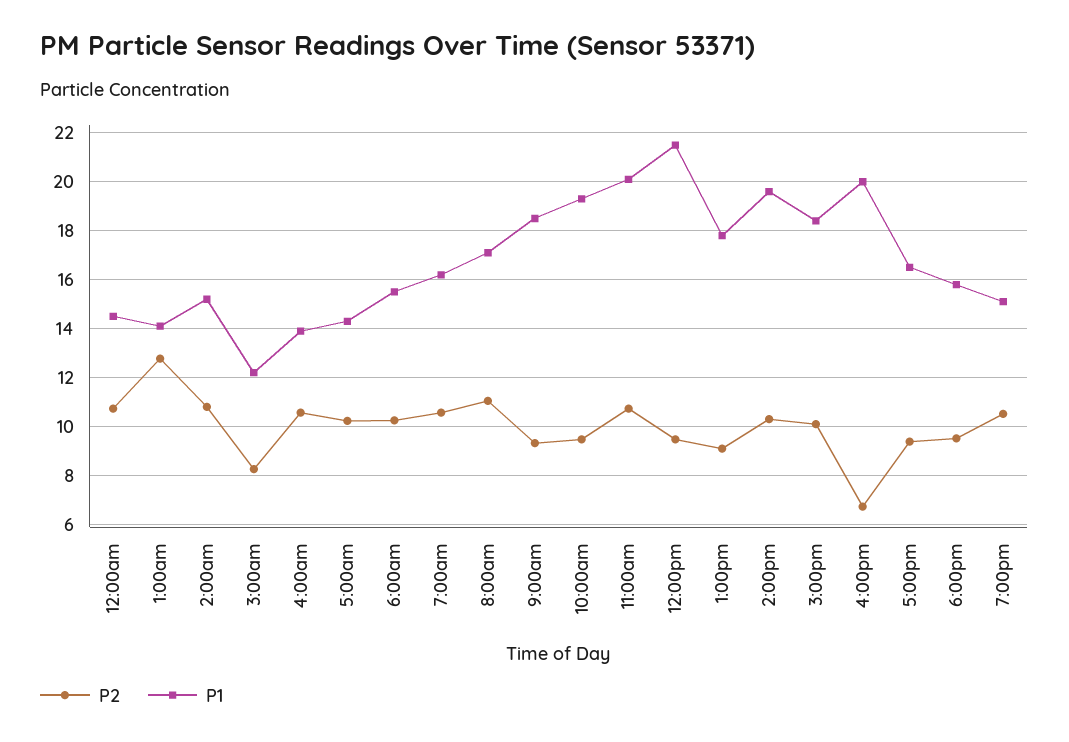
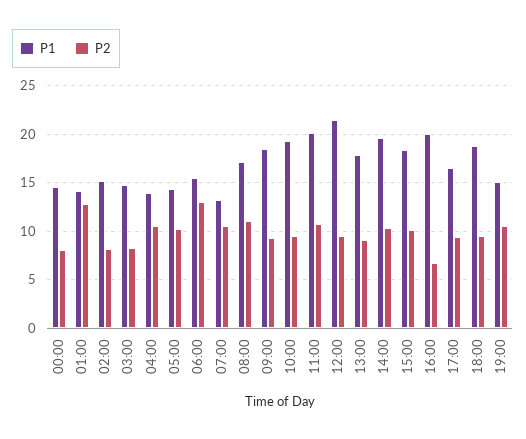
  {
    "P2": {
-     "12:00am": 10.75,
+     "12:00am": 8,
      "1:00am": 12.75,
-     "2:00am": 10.75,
+     "2:00am": 8,
      "3:00am": 8.25,
      "4:00am": 10.5,
      "5:00am": 10.25,
-     "6:00am": 10.25,
+     "6:00am": 13,
      "7:00am": 10.5,
      "8:00am": 11,
      "9:00am": 9.25,
      "10:00am": 9.5,
      "11:00am": 10.75,
      "12:00pm": 9.5,
      "1:00pm": 9,
      "2:00pm": 10.25,
      "3:00pm": 10,
      "4:00pm": 6.75,
      "5:00pm": 9.5,
      "6:00pm": 9.5,
      "7:00pm": 10.5
    },
    "P1": {
      "12:00am": 14.5,
      "1:00am": 14,
      "2:00am": 15.25,
-     "3:00am": 12.25,
+     "3:00am": 15,
      "4:00am": 14,
      "5:00am": 14.25,
      "6:00am": 15.5,
-     "7:00am": 16.25,
+     "7:00am": 13,
      "8:00am": 17,
      "9:00am": 18.5,
      "10:00am": 19.25,
      "11:00am": 20,
      "12:00pm": 21.5,
      "1:00pm": 17.75,
      "2:00pm": 19.5,
      "3:00pm": 18.5,
      "4:00pm": 20,
      "5:00pm": 16.5,
-     "6:00pm": 15.75,
+     "6:00pm": 19,
      "7:00pm": 15
    }
  }

